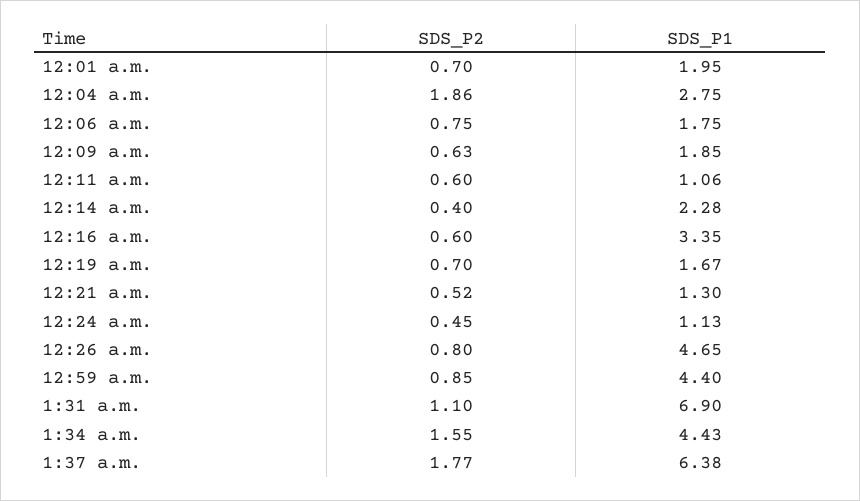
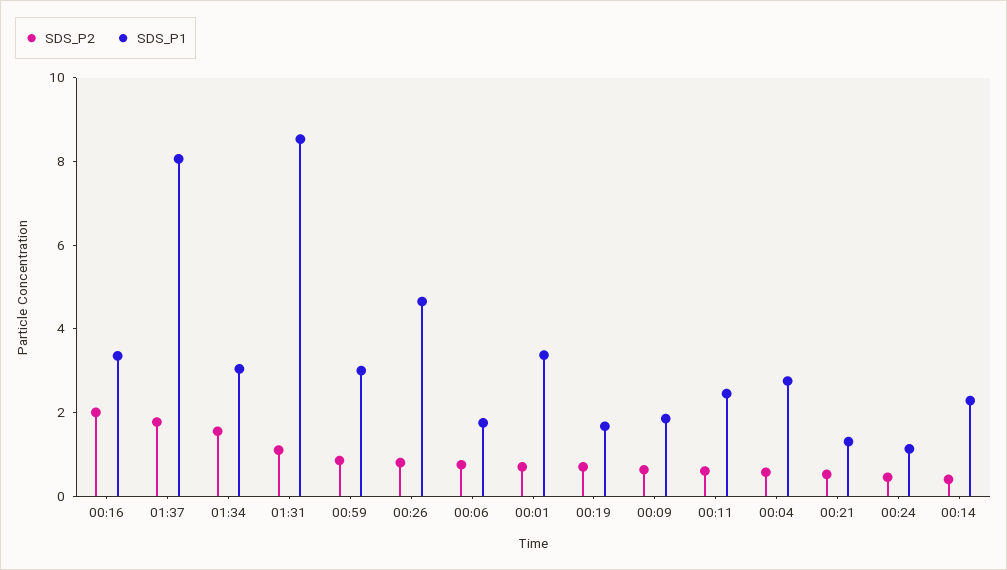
  {
    "SDS_P2": {
      "12:01 a.m.": 0.7,
-     "12:04 a.m.": 1.86,
+     "12:04 a.m.": 0.5,
      "12:06 a.m.": 0.75,
      "12:09 a.m.": 0.63,
      "12:11 a.m.": 0.6,
      "12:14 a.m.": 0.4,
-     "12:16 a.m.": 0.6,
+     "12:16 a.m.": 2,
      "12:19 a.m.": 0.7,
      "12:21 a.m.": 0.52,
      "12:24 a.m.": 0.45,
      "12:26 a.m.": 0.8,
      "12:59 a.m.": 0.85,
      "1:31 a.m.": 1.1,
      "1:34 a.m.": 1.55,
      "1:37 a.m.": 1.77
    },
    "SDS_P1": {
-     "12:01 a.m.": 1.95,
+     "12:01 a.m.": 3.5,
      "12:04 a.m.": 2.75,
      "12:06 a.m.": 1.75,
      "12:09 a.m.": 1.85,
-     "12:11 a.m.": 1.06,
+     "12:11 a.m.": 2.5,
      "12:14 a.m.": 2.28,
      "12:16 a.m.": 3.35,
      "12:19 a.m.": 1.67,
      "12:21 a.m.": 1.3,
      "12:24 a.m.": 1.13,
      "12:26 a.m.": 4.65,
-     "12:59 a.m.": 4.4,
+     "12:59 a.m.": 3,
-     "1:31 a.m.": 6.9,
+     "1:31 a.m.": 8.5,
-     "1:34 a.m.": 4.43,
+     "1:34 a.m.": 3,
-     "1:37 a.m.": 6.38
+     "1:37 a.m.": 8
    }
  }

